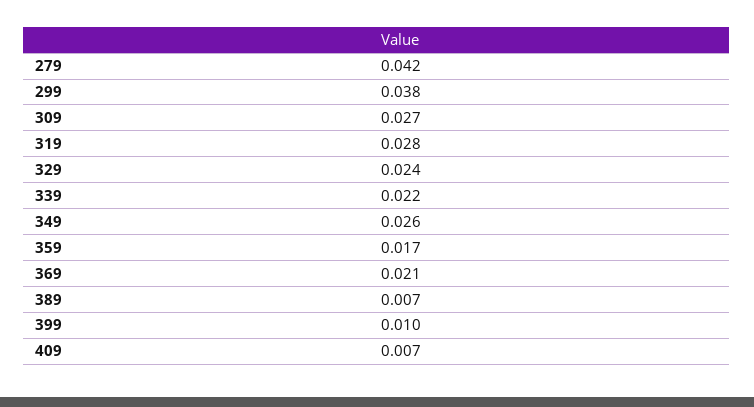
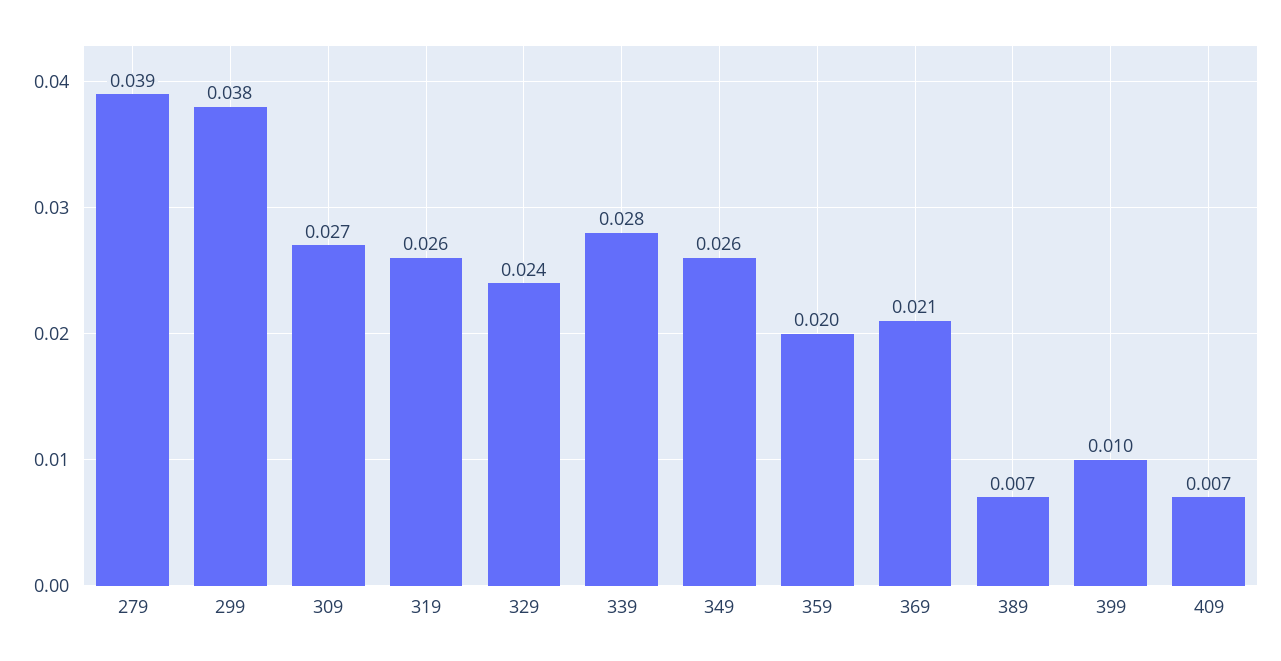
  {
-   "279": 0.042,
+   "279": 0.039,
    "299": 0.038,
    "309": 0.027,
-   "319": 0.028,
+   "319": 0.026,
    "329": 0.024,
-   "339": 0.022,
+   "339": 0.028,
    "349": 0.026,
-   "359": 0.017,
+   "359": 0.02,
    "369": 0.021,
    "389": 0.007,
    "399": 0.01,
    "409": 0.007
  }

